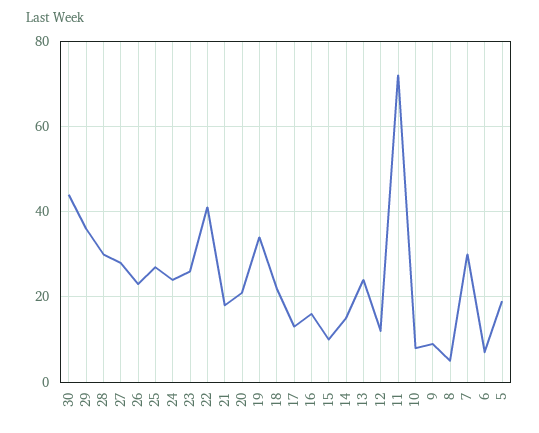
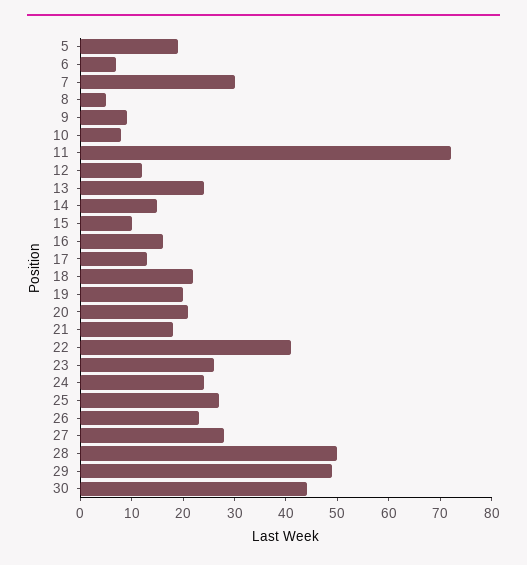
  {
    "30": 45,
-   "29": 35,
+   "29": 50,
-   "28": 30,
+   "28": 50,
    "27": 30,
    "26": 25,
    "25": 25,
    "24": 25,
    "23": 25,
    "22": 40,
    "21": 20,
    "20": 20,
-   "19": 35,
+   "19": 20,
    "18": 20,
    "17": 15,
    "16": 15,
    "15": 10,
    "14": 15,
    "13": 25,
    "12": 10,
    "11": 70,
    "10": 10,
    "9": 10,
    "8": 5,
    "7": 30,
    "6": 5,
    "5": 20
  }

